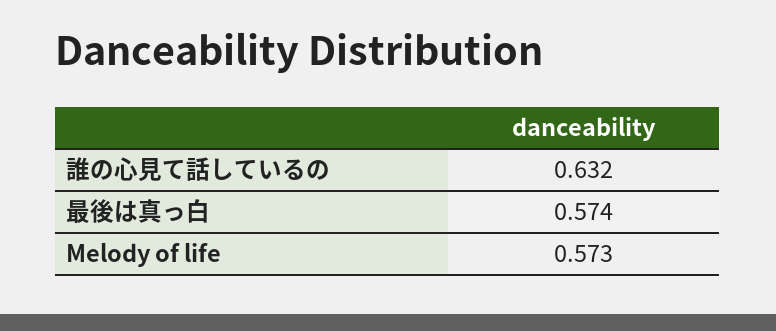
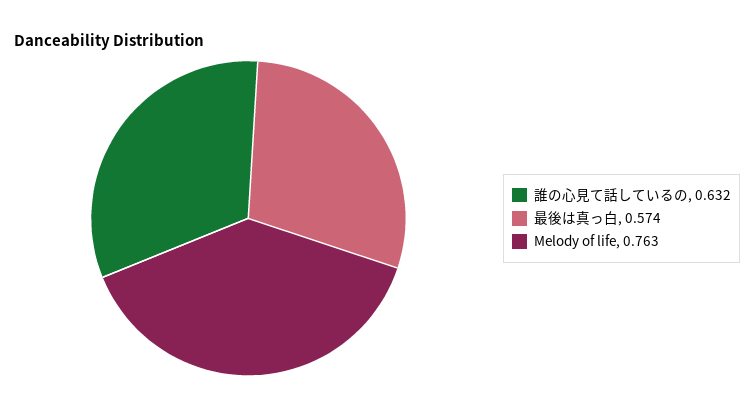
  {
    "誰の心見て話しているの": 0.632,
    "最後は真っ白": 0.574,
-   "Melody of life": 0.573
+   "Melody of life": 0.763
  }

